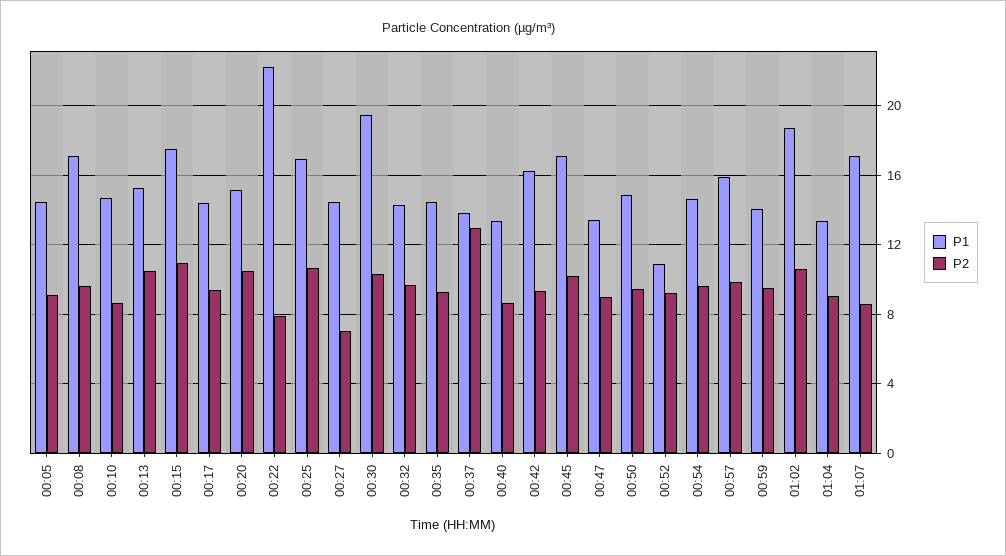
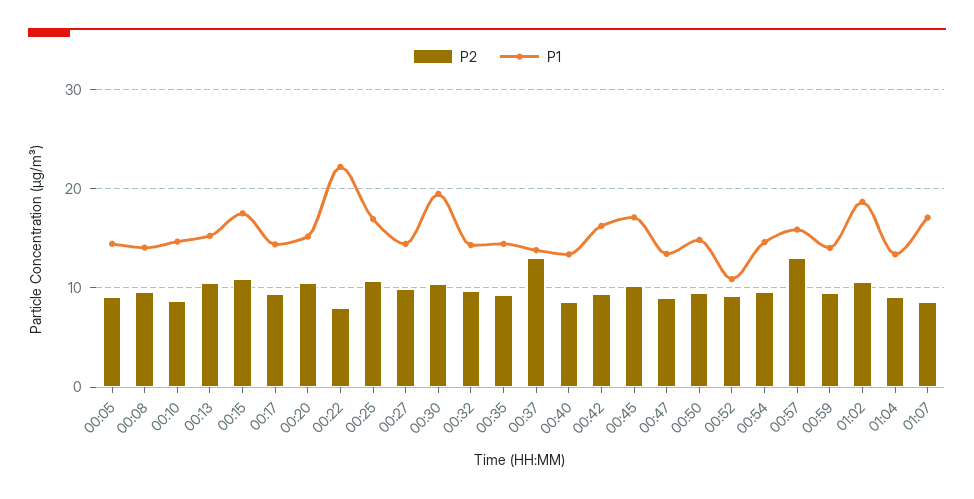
  {
    "P1": {
      "00:05": 14.5,
-     "00:08": 17,
+     "00:08": 14,
      "00:10": 14.5,
      "00:13": 15.5,
      "00:15": 17.5,
      "00:17": 14.5,
      "00:20": 15,
      "00:22": 22,
      "00:25": 17,
      "00:27": 14.5,
      "00:30": 19.5,
      "00:32": 14.5,
      "00:35": 14.5,
      "00:37": 14,
      "00:40": 13.5,
      "00:42": 16.5,
      "00:45": 17,
      "00:47": 13.5,
      "00:50": 15,
      "00:52": 11,
      "00:54": 14.5,
      "00:57": 16,
      "00:59": 14,
      "01:02": 18.5,
      "01:04": 13.5,
      "01:07": 17
    },
    "P2": {
      "00:05": 9,
      "00:08": 9.5,
      "00:10": 8.5,
      "00:13": 10.5,
      "00:15": 11,
      "00:17": 9.5,
      "00:20": 10.5,
      "00:22": 8,
      "00:25": 10.5,
-     "00:27": 7,
+     "00:27": 10,
      "00:30": 10.5,
      "00:32": 9.5,
      "00:35": 9.5,
      "00:37": 13,
      "00:40": 8.5,
      "00:42": 9.5,
      "00:45": 10,
      "00:47": 9,
      "00:50": 9.5,
      "00:52": 9,
      "00:54": 9.5,
-     "00:57": 10,
+     "00:57": 13,
      "00:59": 9.5,
      "01:02": 10.5,
      "01:04": 9,
      "01:07": 8.5
    }
  }

